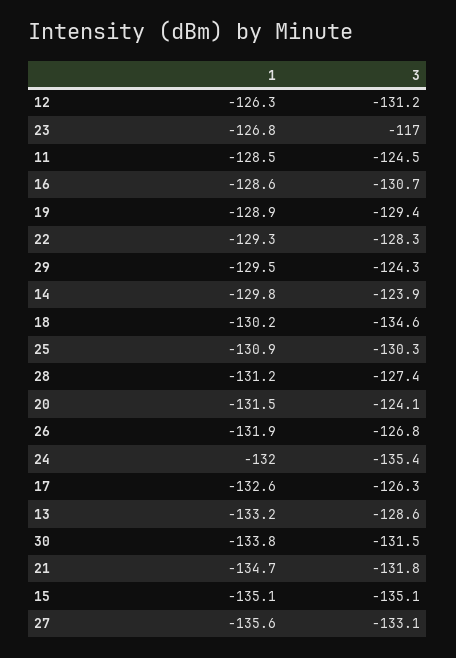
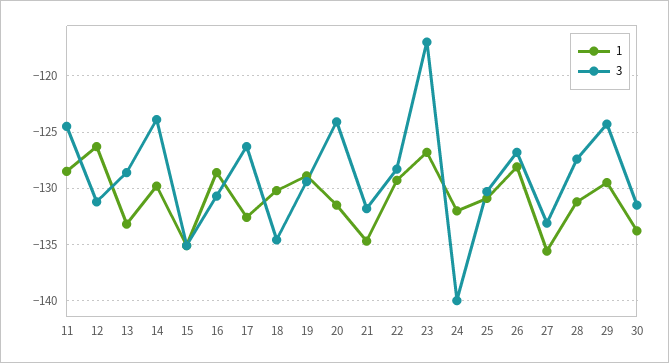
  {
    "1": {
      "12": -126.3,
      "23": -126.8,
      "11": -128.5,
      "16": -128.6,
      "19": -128.9,
      "22": -129.3,
      "29": -129.5,
      "14": -129.8,
      "18": -130.2,
      "25": -130.9,
      "28": -131.2,
      "20": -131.5,
-     "26": -131.9,
+     "26": -128,
      "24": -132,
      "17": -132.6,
      "13": -133.2,
      "30": -133.8,
      "21": -134.7,
      "15": -135.1,
      "27": -135.6
    },
    "3": {
      "12": -131.2,
      "23": -117,
      "11": -124.5,
      "16": -130.7,
      "19": -129.4,
      "22": -128.3,
      "29": -124.3,
      "14": -123.9,
      "18": -134.6,
      "25": -130.3,
      "28": -127.4,
      "20": -124.1,
      "26": -126.8,
-     "24": -135.4,
+     "24": -140,
      "17": -126.3,
      "13": -128.6,
      "30": -131.5,
      "21": -131.8,
      "15": -135.1,
      "27": -133.1
    }
  }

